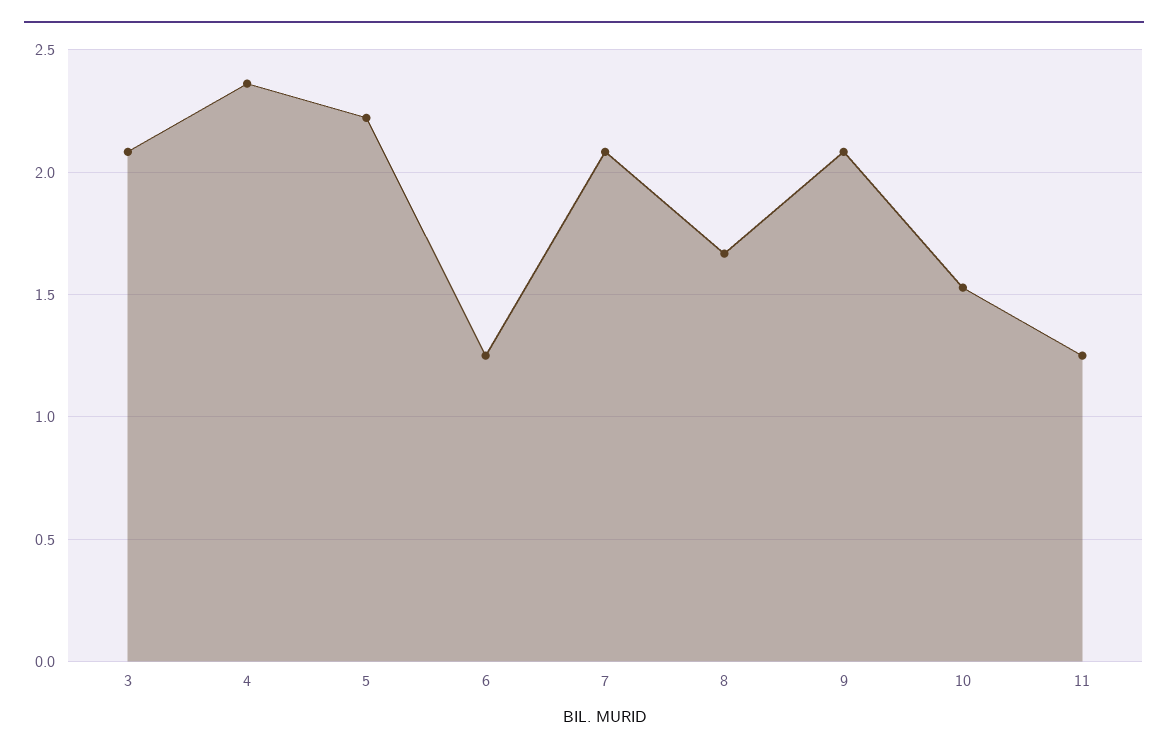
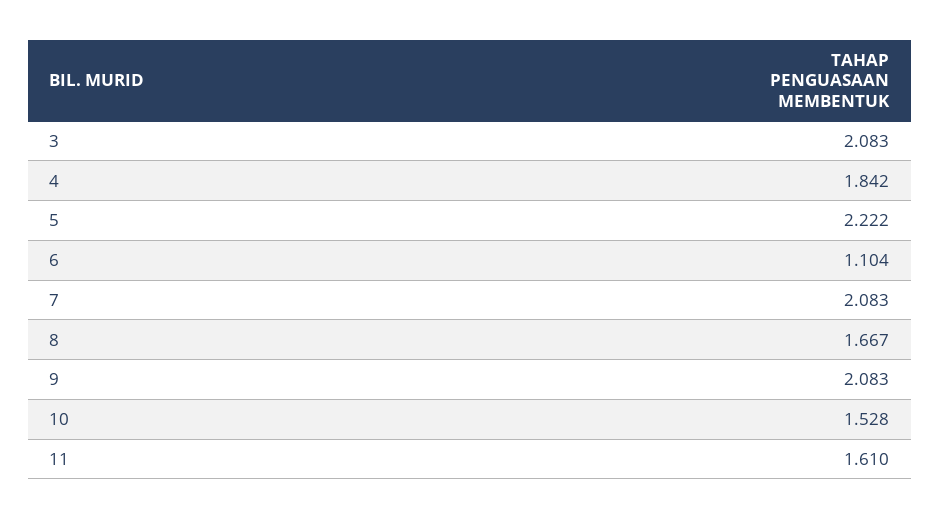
  {
    "3": 2.083,
-   "4": 2.35,
+   "4": 1.842,
    "5": 2.222,
-   "6": 1.25,
+   "6": 1.104,
    "7": 2.083,
    "8": 1.667,
    "9": 2.083,
    "10": 1.528,
-   "11": 1.25
+   "11": 1.61
  }

